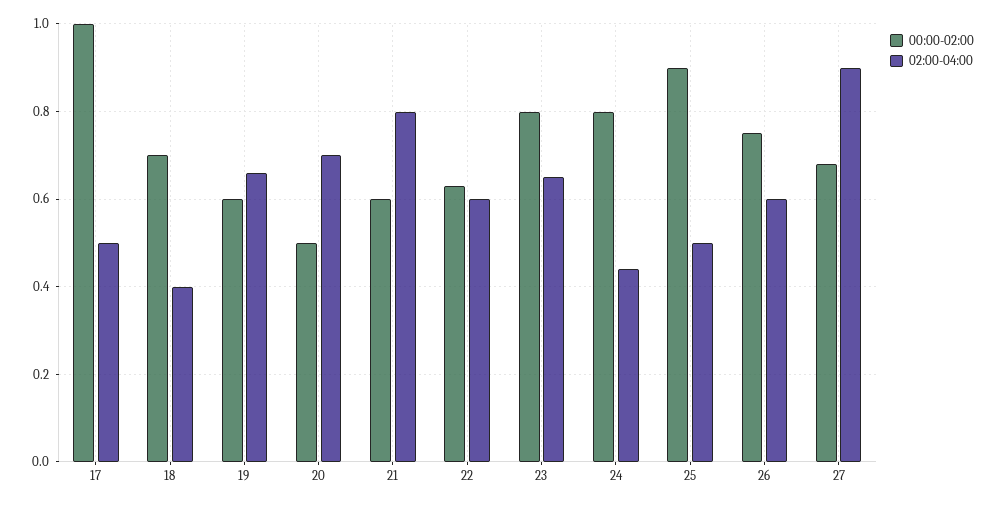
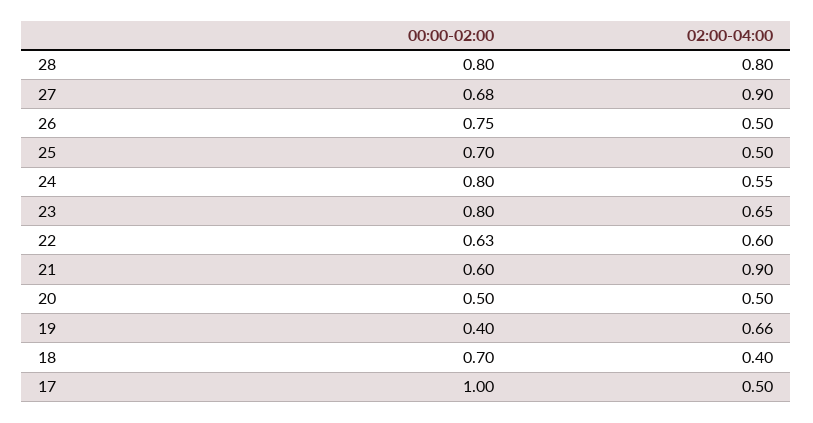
  {
    "00:00-02:00": {
      "17": 1,
      "18": 0.7,
-     "19": 0.6,
+     "19": 0.4,
      "20": 0.5,
      "21": 0.6,
      "22": 0.63,
      "23": 0.8,
      "24": 0.8,
-     "25": 0.9,
+     "25": 0.7,
      "26": 0.75,
-     "27": 0.68
+     "27": 0.68,
+     "28": 0.8
    },
    "02:00-04:00": {
      "17": 0.5,
      "18": 0.4,
      "19": 0.66,
-     "20": 0.7,
+     "20": 0.5,
-     "21": 0.8,
+     "21": 0.9,
      "22": 0.6,
      "23": 0.65,
-     "24": 0.45,
+     "24": 0.55,
      "25": 0.5,
-     "26": 0.6,
+     "26": 0.5,
-     "27": 0.9
+     "27": 0.9,
+     "28": 0.8
    }
  }

